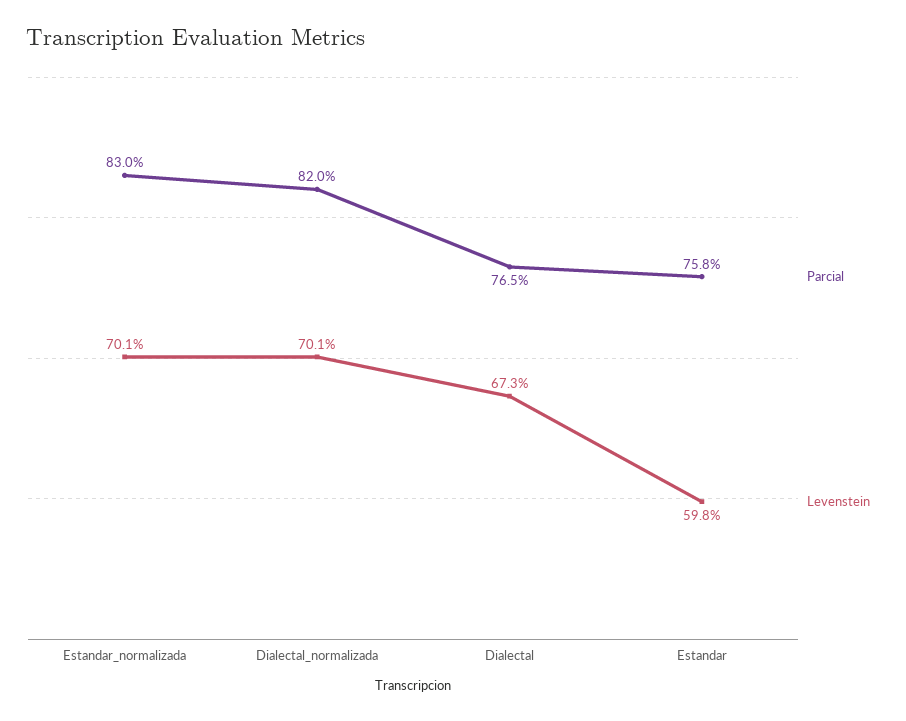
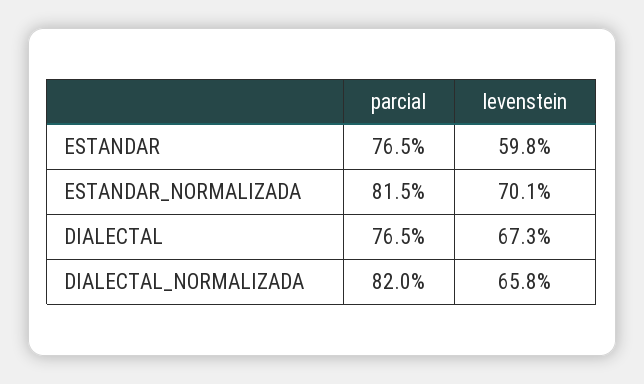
  {
    "Parcial": {
-     "Estandar_normalizada": 83,
+     "Estandar_normalizada": 81.5,
      "Dialectal_normalizada": 82,
      "Dialectal": 76.5,
-     "Estandar": 75.8
+     "Estandar": 76.5
    },
    "Levenstein": {
      "Estandar_normalizada": 70.1,
-     "Dialectal_normalizada": 70.1,
+     "Dialectal_normalizada": 65.8,
      "Dialectal": 67.3,
      "Estandar": 59.8
    }
  }

